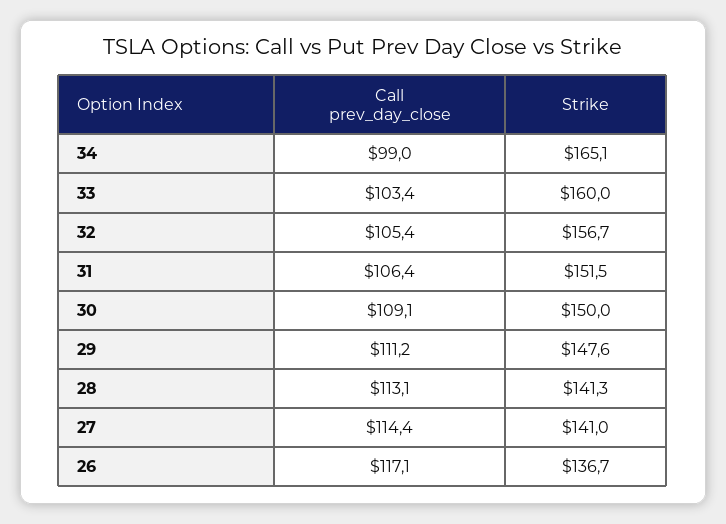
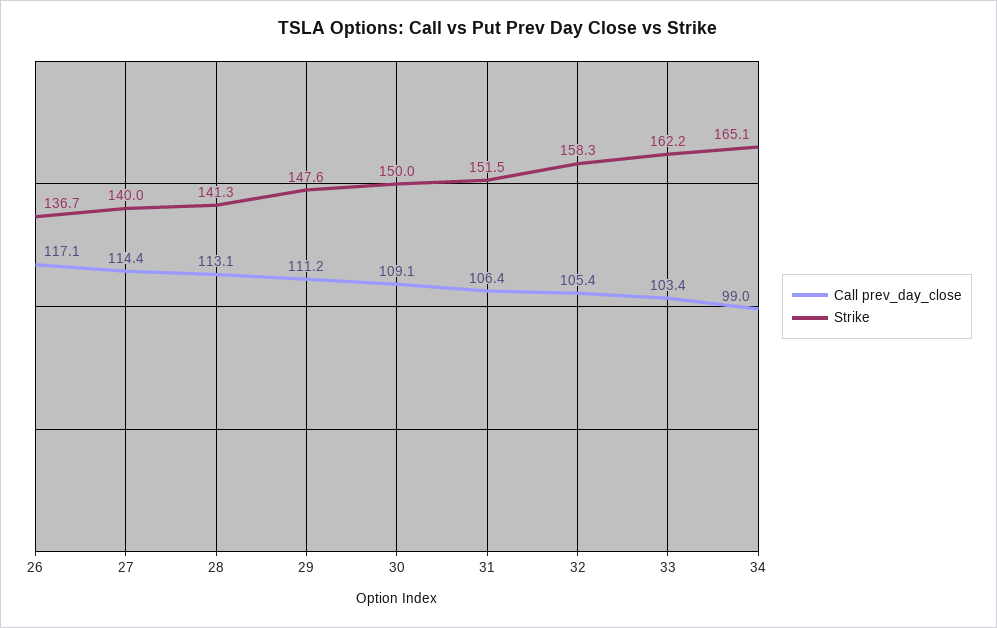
  {
    "Call prev_day_close": {
      "34": 99,
      "33": 103.4,
      "32": 105.4,
      "31": 106.4,
      "30": 109.1,
      "29": 111.2,
      "28": 113.1,
      "27": 114.4,
      "26": 117.1
    },
    "Strike": {
      "34": 165.1,
-     "33": 160,
+     "33": 162.2,
-     "32": 156.7,
+     "32": 158.3,
      "31": 151.5,
      "30": 150,
      "29": 147.6,
      "28": 141.3,
-     "27": 141,
+     "27": 140,
      "26": 136.7
    }
  }

